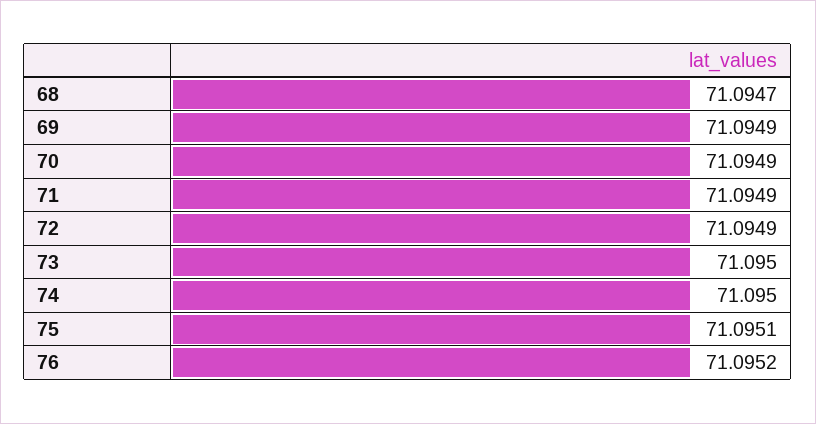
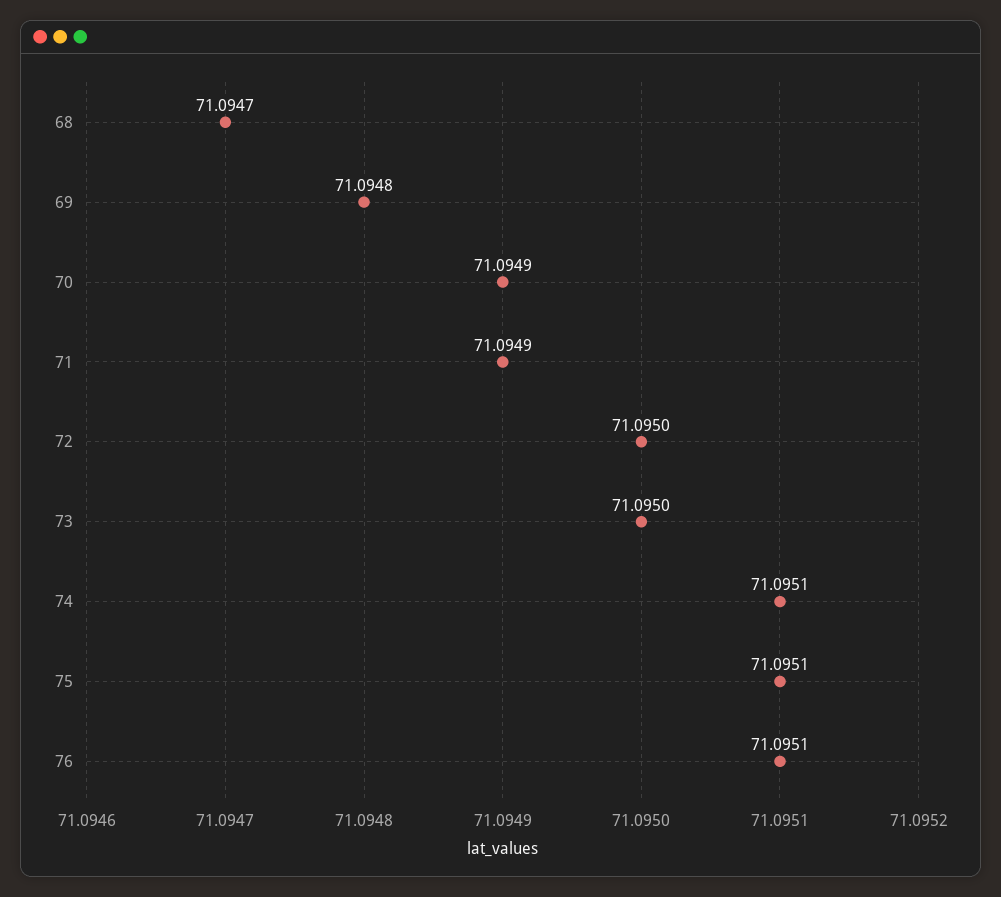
  {
    "68": 71.0947,
-   "69": 71.0949,
+   "69": 71.0948,
    "70": 71.0949,
    "71": 71.0949,
-   "72": 71.0949,
+   "72": 71.095,
    "73": 71.095,
-   "74": 71.095,
+   "74": 71.0951,
    "75": 71.0951,
-   "76": 71.0952
+   "76": 71.0951
  }

